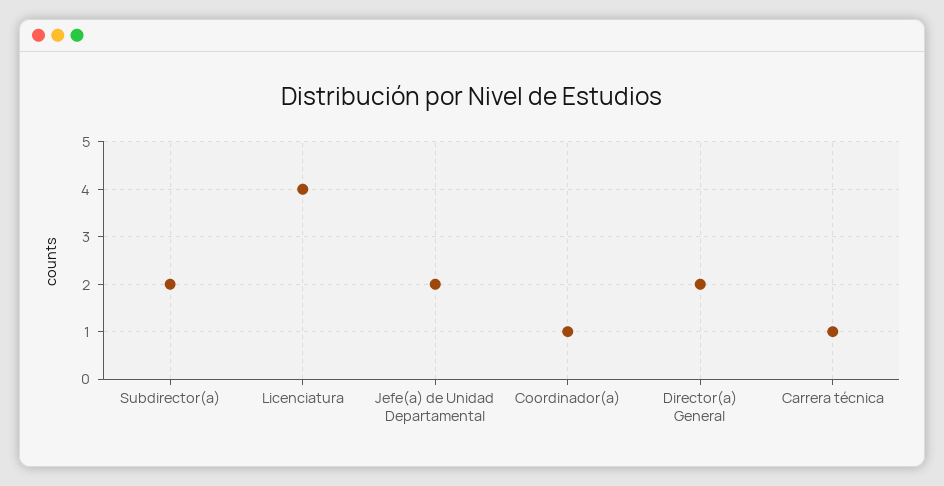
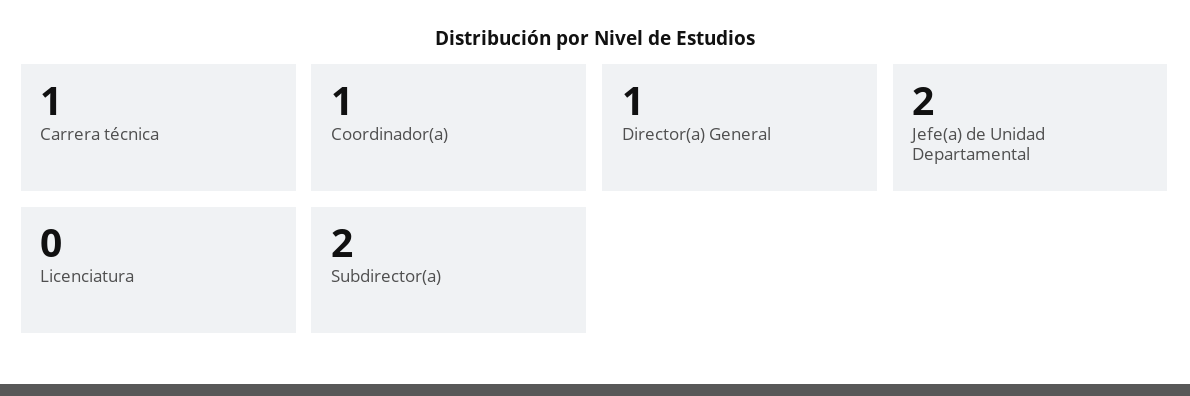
  {
    "Subdirector(a)": 2,
-   "Licenciatura": 4,
+   "Licenciatura": 0,
    "Jefe(a) de Unidad Departamental": 2,
    "Coordinador(a)": 1,
-   "Director(a) General": 2,
+   "Director(a) General": 1,
    "Carrera técnica": 1
  }

